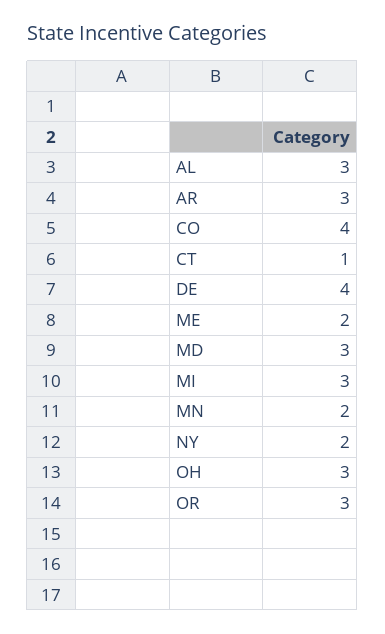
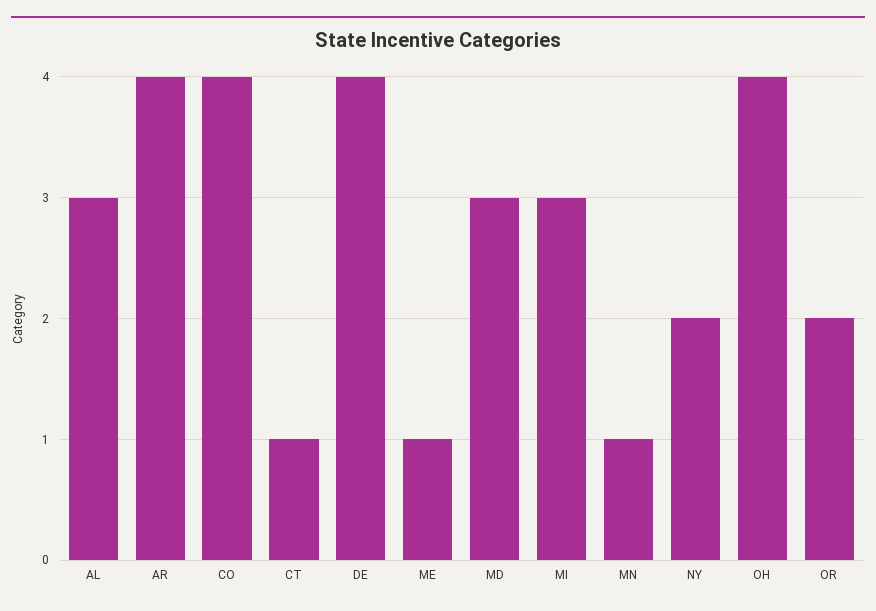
  {
    "AL": 3,
-   "AR": 3,
+   "AR": 4,
    "CO": 4,
    "CT": 1,
    "DE": 4,
-   "ME": 2,
+   "ME": 1,
    "MD": 3,
    "MI": 3,
-   "MN": 2,
+   "MN": 1,
    "NY": 2,
-   "OH": 3,
+   "OH": 4,
-   "OR": 3
+   "OR": 2
  }

